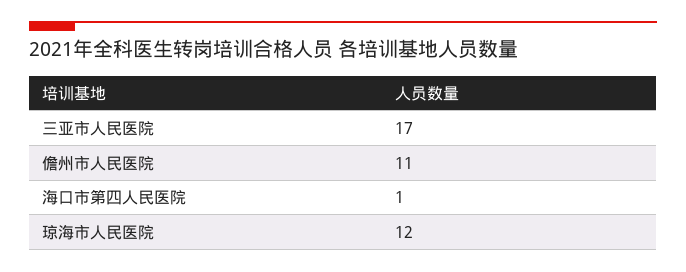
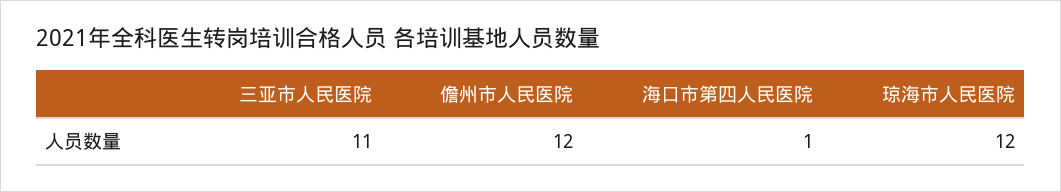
  {
-   "三亚市人民医院": 17,
+   "三亚市人民医院": 11,
-   "儋州市人民医院": 11,
+   "儋州市人民医院": 12,
    "海口市第四人民医院": 1,
    "琼海市人民医院": 12
  }

